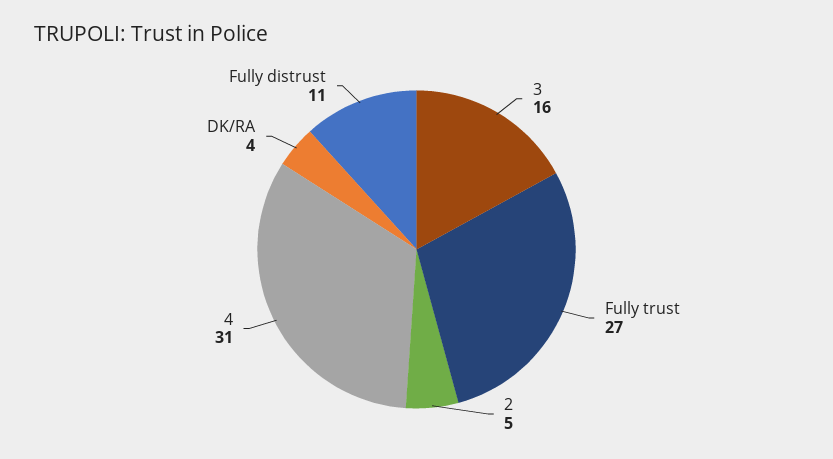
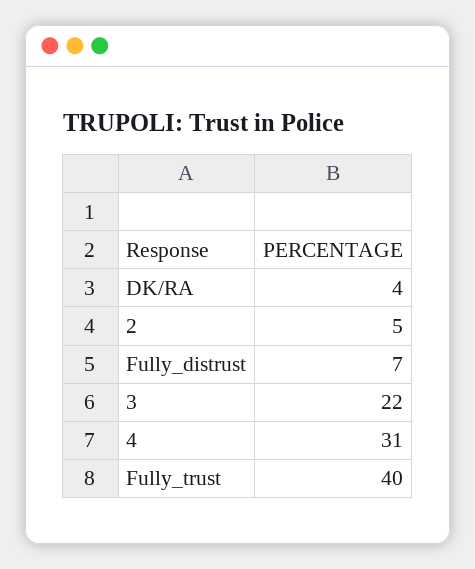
  {
-   "3": 16,
+   "3": 22,
-   "Fully trust": 27,
+   "Fully trust": 40,
    "2": 5,
    "4": 31,
    "DK/RA": 4,
-   "Fully distrust": 11
+   "Fully distrust": 7
  }

